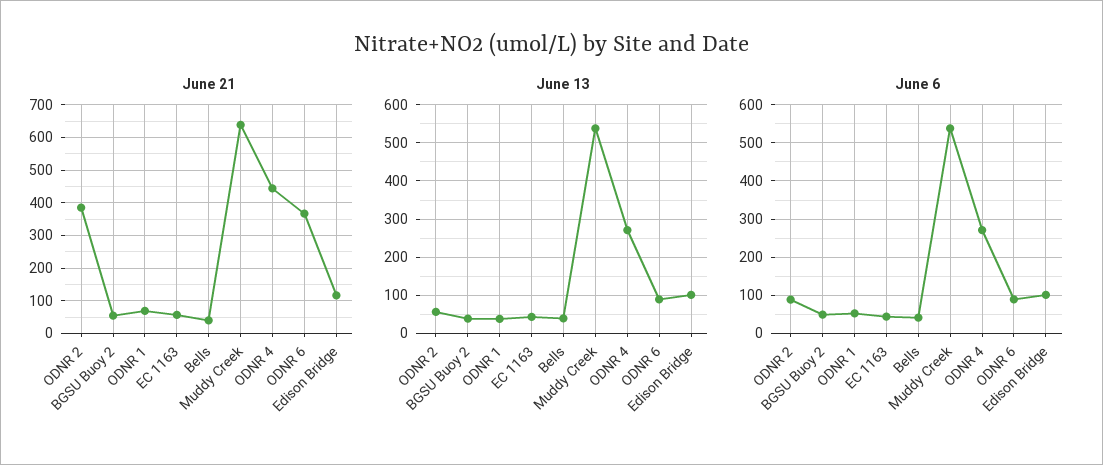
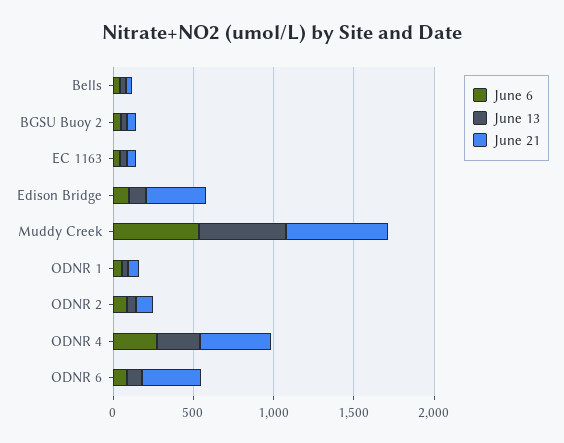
  {
    "June 21": {
-     "ODNR 2": 380,
+     "ODNR 2": 100,
      "BGSU Buoy 2": 60,
      "ODNR 1": 60,
      "EC 1163": 60,
      "Bells": 40,
      "Muddy Creek": 640,
      "ODNR 4": 440,
      "ODNR 6": 360,
-     "Edison Bridge": 120
+     "Edison Bridge": 400
    },
    "June 13": {
      "ODNR 2": 60,
      "BGSU Buoy 2": 40,
      "ODNR 1": 40,
      "EC 1163": 40,
      "Bells": 40,
      "Muddy Creek": 540,
      "ODNR 4": 280,
      "ODNR 6": 80,
      "Edison Bridge": 100
    },
    "June 6": {
      "ODNR 2": 80,
      "BGSU Buoy 2": 40,
      "ODNR 1": 60,
      "EC 1163": 40,
      "Bells": 40,
      "Muddy Creek": 540,
      "ODNR 4": 280,
      "ODNR 6": 80,
      "Edison Bridge": 100
    }
  }

